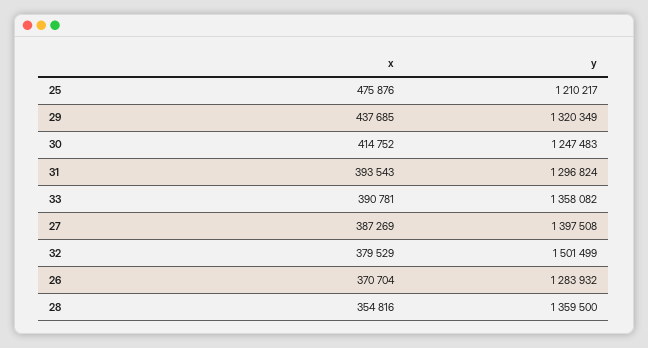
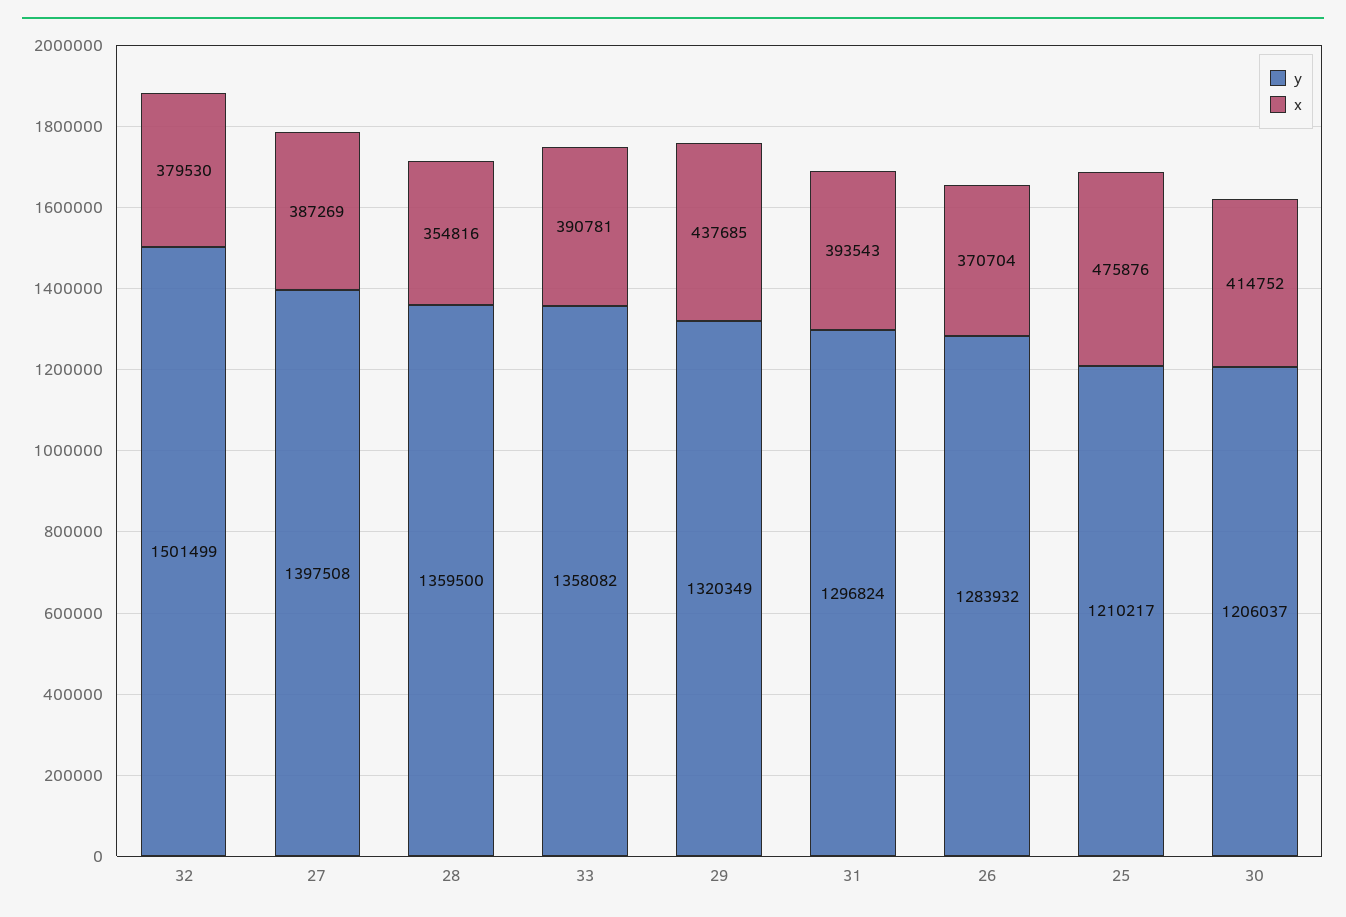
  {
    "x": {
      "25": 475876,
      "29": 437685,
      "30": 414752,
      "31": 393543,
      "33": 390781,
      "27": 387269,
-     "32": 379529,
+     "32": 379530,
      "26": 370704,
      "28": 354816
    },
    "y": {
      "25": 1210217,
      "29": 1320349,
-     "30": 1247483,
+     "30": 1206037,
      "31": 1296824,
      "33": 1358082,
      "27": 1397508,
      "32": 1501499,
      "26": 1283932,
      "28": 1359500
    }
  }

